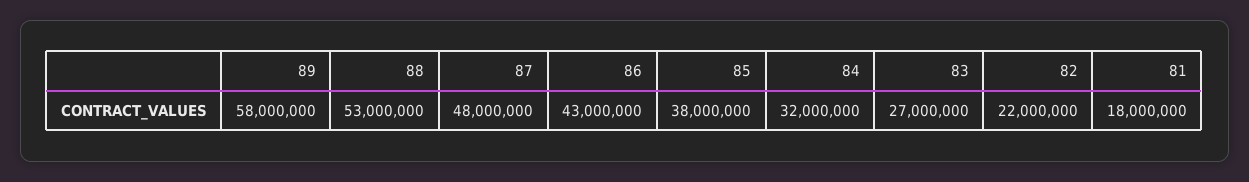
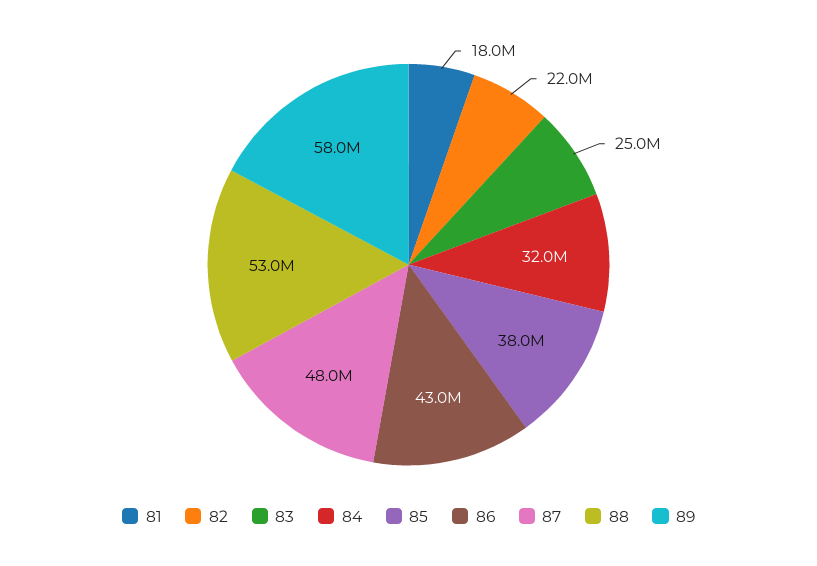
  {
    "89": 58000000,
    "88": 53000000,
    "87": 48000000,
    "86": 43000000,
    "85": 38000000,
    "84": 32000000,
-   "83": 27000000,
+   "83": 25000000,
    "82": 22000000,
    "81": 18000000
  }

